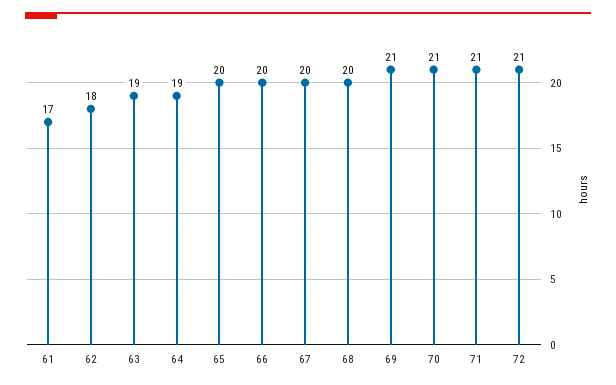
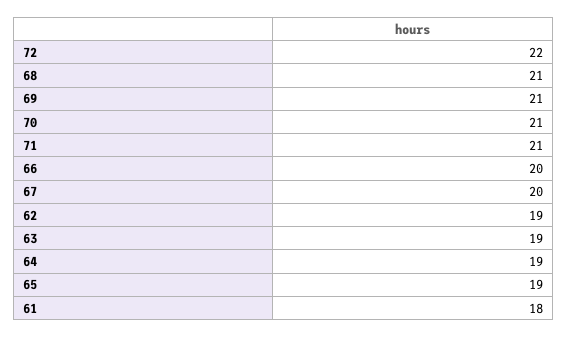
  {
-   "61": 17,
+   "61": 18,
-   "62": 18,
+   "62": 19,
    "63": 19,
    "64": 19,
-   "65": 20,
+   "65": 19,
    "66": 20,
    "67": 20,
-   "68": 20,
+   "68": 21,
    "69": 21,
    "70": 21,
    "71": 21,
-   "72": 21
+   "72": 22
  }

